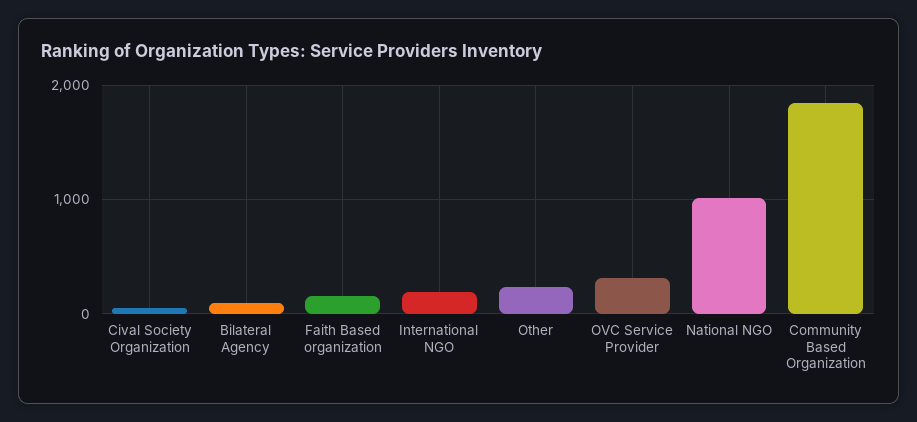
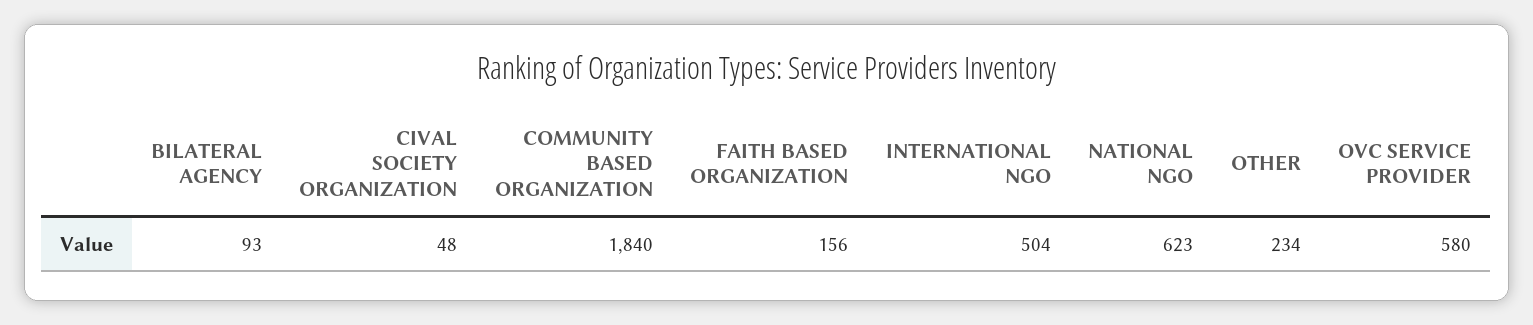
  {
    "Cival Society Organization": 48,
    "Bilateral Agency": 93,
    "Faith Based organization": 156,
-   "International NGO": 200,
+   "International NGO": 504,
    "Other": 234,
-   "OVC Service Provider": 300,
+   "OVC Service Provider": 580,
-   "National NGO": 1000,
+   "National NGO": 623,
    "Community Based Organization": 1840
  }

